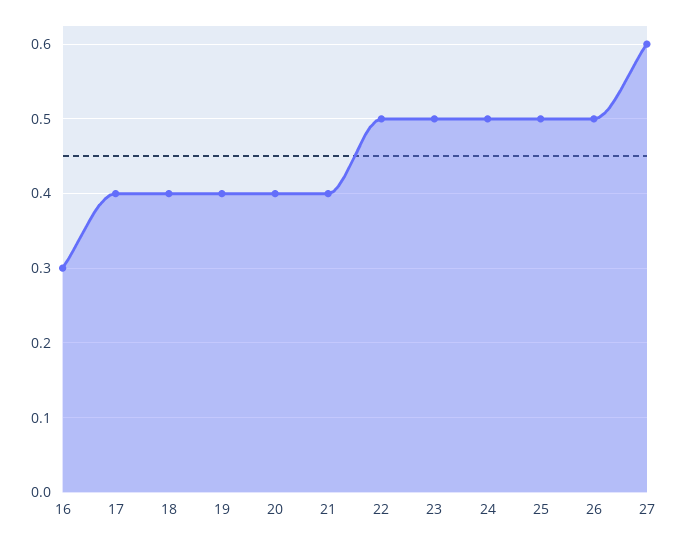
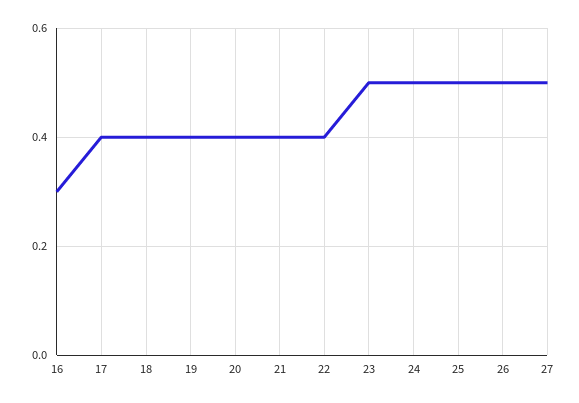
  {
    "16": 0.3,
    "17": 0.4,
    "18": 0.4,
    "19": 0.4,
    "20": 0.4,
    "21": 0.4,
-   "22": 0.5,
+   "22": 0.4,
    "23": 0.5,
    "24": 0.5,
    "25": 0.5,
    "26": 0.5,
-   "27": 0.6
+   "27": 0.5
  }

